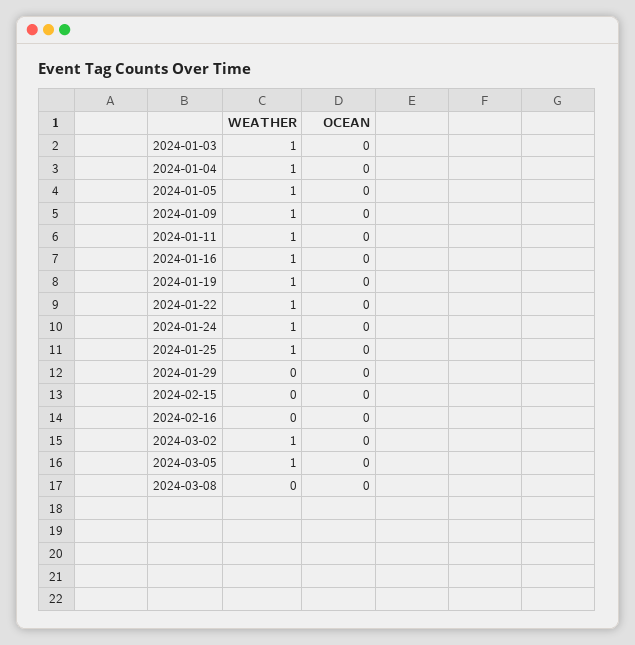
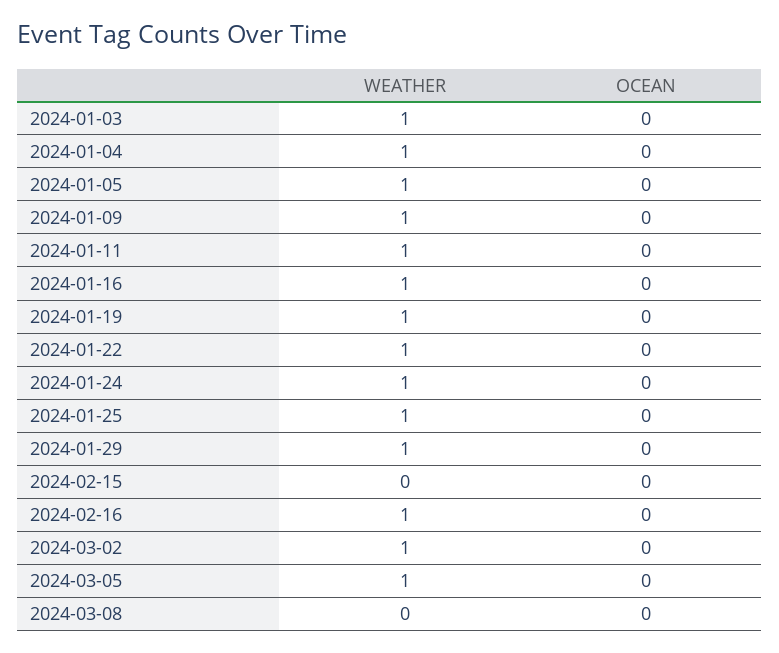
  {
    "WEATHER": {
      "2024-01-03": 1,
      "2024-01-04": 1,
      "2024-01-05": 1,
      "2024-01-09": 1,
      "2024-01-11": 1,
      "2024-01-16": 1,
      "2024-01-19": 1,
      "2024-01-22": 1,
      "2024-01-24": 1,
      "2024-01-25": 1,
-     "2024-01-29": 0,
+     "2024-01-29": 1,
      "2024-02-15": 0,
-     "2024-02-16": 0,
+     "2024-02-16": 1,
      "2024-03-02": 1,
      "2024-03-05": 1,
      "2024-03-08": 0
    },
    "OCEAN": {
      "2024-01-03": 0,
      "2024-01-04": 0,
      "2024-01-05": 0,
      "2024-01-09": 0,
      "2024-01-11": 0,
      "2024-01-16": 0,
      "2024-01-19": 0,
      "2024-01-22": 0,
      "2024-01-24": 0,
      "2024-01-25": 0,
      "2024-01-29": 0,
      "2024-02-15": 0,
      "2024-02-16": 0,
      "2024-03-02": 0,
      "2024-03-05": 0,
      "2024-03-08": 0
    }
  }

